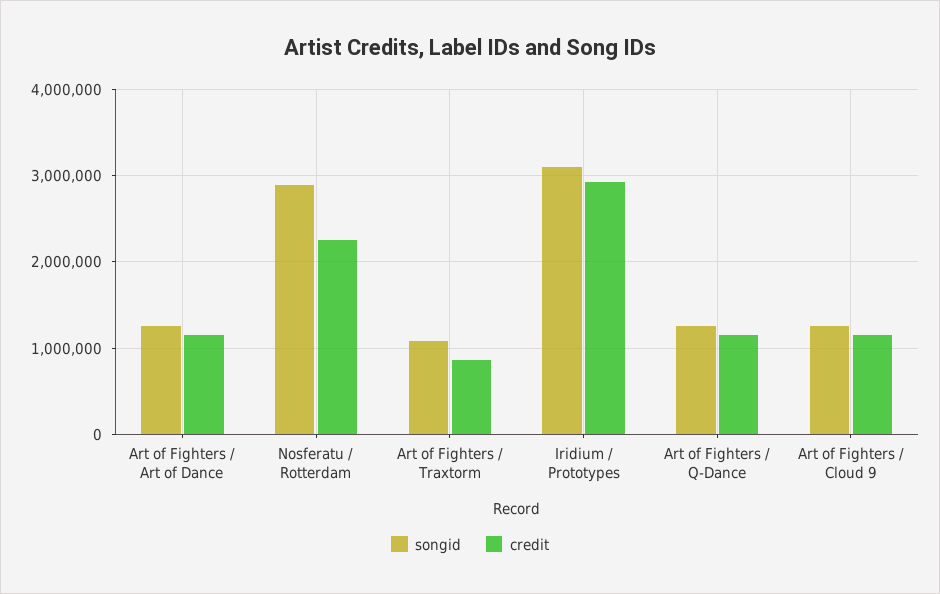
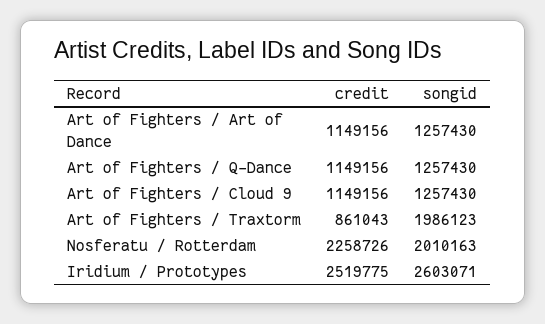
  {
    "songid": {
      "Art of Fighters / Art of Dance": 1257430,
-     "Nosferatu / Rotterdam": 2900000,
+     "Nosferatu / Rotterdam": 2010163,
-     "Art of Fighters / Traxtorm": 1100000,
+     "Art of Fighters / Traxtorm": 1986123,
-     "Iridium / Prototypes": 3100000,
+     "Iridium / Prototypes": 2603071,
      "Art of Fighters / Q-Dance": 1257430,
      "Art of Fighters / Cloud 9": 1257430
    },
    "credit": {
      "Art of Fighters / Art of Dance": 1149156,
      "Nosferatu / Rotterdam": 2258726,
      "Art of Fighters / Traxtorm": 861043,
-     "Iridium / Prototypes": 2900000,
+     "Iridium / Prototypes": 2519775,
      "Art of Fighters / Q-Dance": 1149156,
      "Art of Fighters / Cloud 9": 1149156
    }
  }

